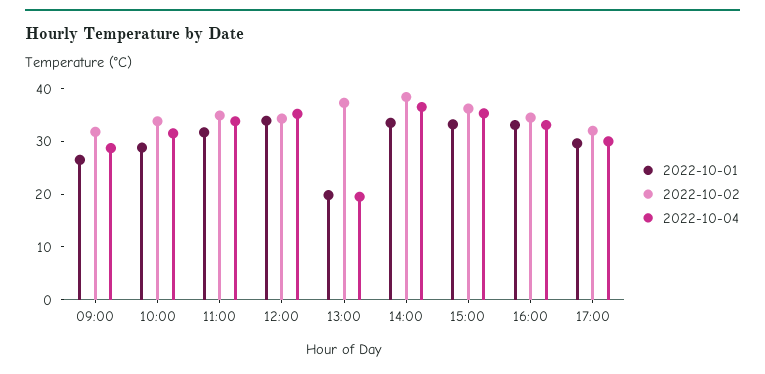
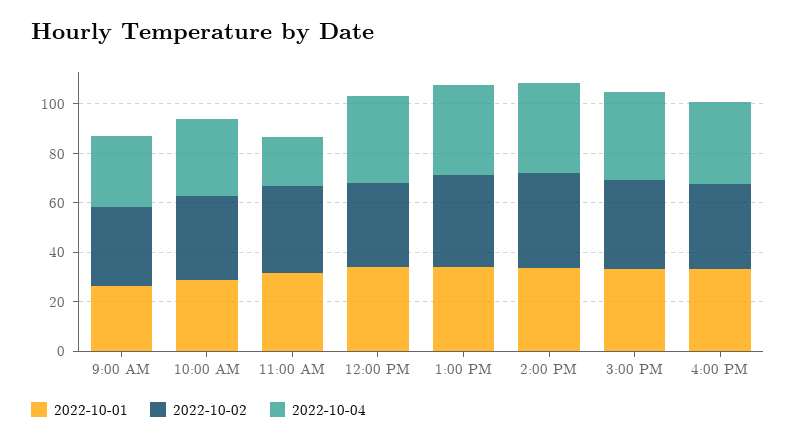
  {
    "2022-10-01": {
      "09:00": 26,
      "10:00": 28,
      "11:00": 32,
      "12:00": 34,
-     "13:00": 20,
+     "13:00": 35,
      "14:00": 34,
      "15:00": 34,
-     "16:00": 34,
+     "16:00": 34
-     "17:00": 30
    },
    "2022-10-02": {
      "09:00": 32,
      "10:00": 34,
      "11:00": 34,
      "12:00": 34,
      "13:00": 38,
      "14:00": 38,
      "15:00": 36,
-     "16:00": 34,
+     "16:00": 34
-     "17:00": 32
    },
    "2022-10-04": {
      "09:00": 28,
      "10:00": 32,
-     "11:00": 34,
+     "11:00": 20,
      "12:00": 36,
-     "13:00": 20,
+     "13:00": 35,
      "14:00": 36,
      "15:00": 36,
-     "16:00": 34,
+     "16:00": 34
-     "17:00": 30
    }
  }

